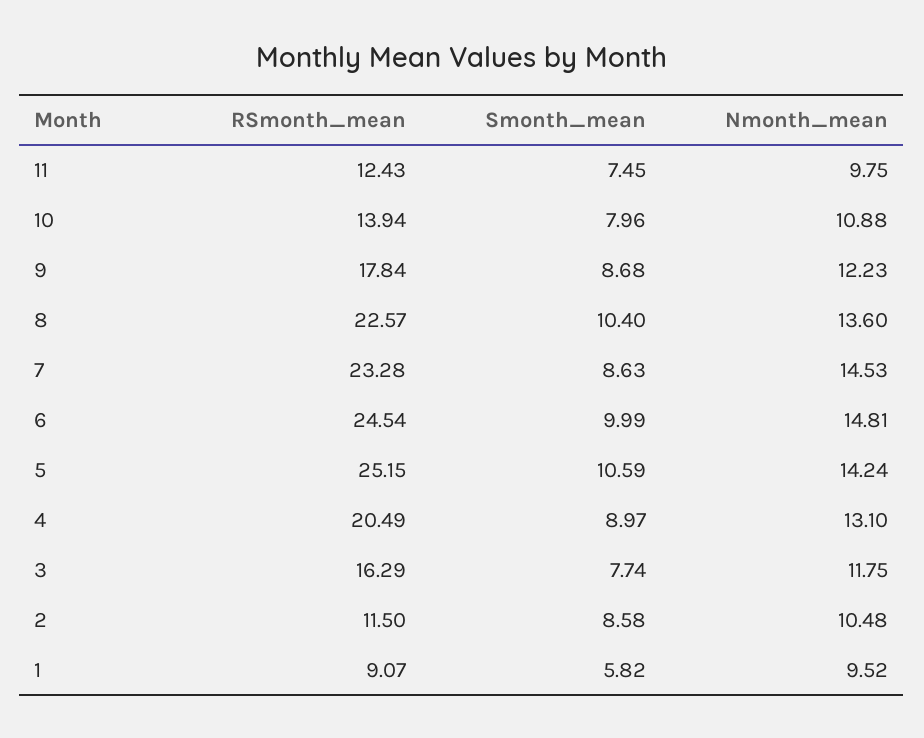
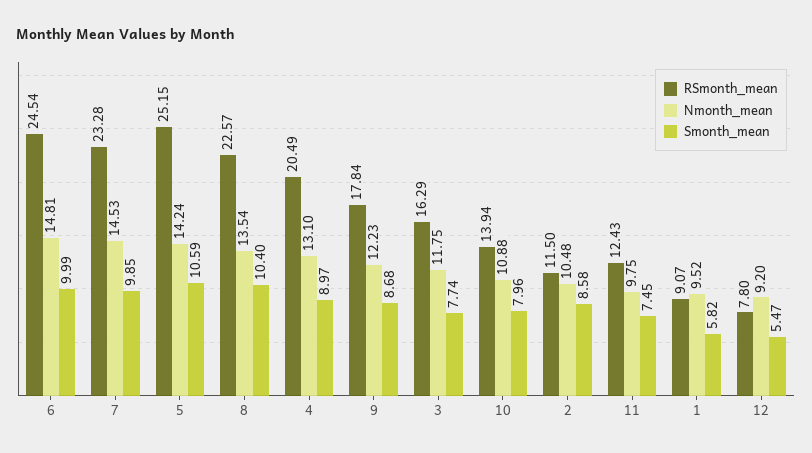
  {
    "RSmonth_mean": {
      "11": 12.43,
      "10": 13.94,
      "9": 17.84,
      "8": 22.57,
      "7": 23.28,
      "6": 24.54,
      "5": 25.15,
      "4": 20.49,
      "3": 16.29,
      "2": 11.5,
-     "1": 9.07
+     "1": 9.07,
+     "12": 7.8
    },
    "Smonth_mean": {
      "11": 7.45,
      "10": 7.96,
      "9": 8.68,
      "8": 10.4,
-     "7": 8.63,
+     "7": 9.85,
      "6": 9.99,
      "5": 10.59,
      "4": 8.97,
      "3": 7.74,
      "2": 8.58,
-     "1": 5.82
+     "1": 5.82,
+     "12": 5.47
    },
    "Nmonth_mean": {
      "11": 9.75,
      "10": 10.88,
      "9": 12.23,
-     "8": 13.6,
+     "8": 13.54,
      "7": 14.53,
      "6": 14.81,
      "5": 14.24,
      "4": 13.1,
      "3": 11.75,
      "2": 10.48,
-     "1": 9.52
+     "1": 9.52,
+     "12": 9.2
    }
  }

